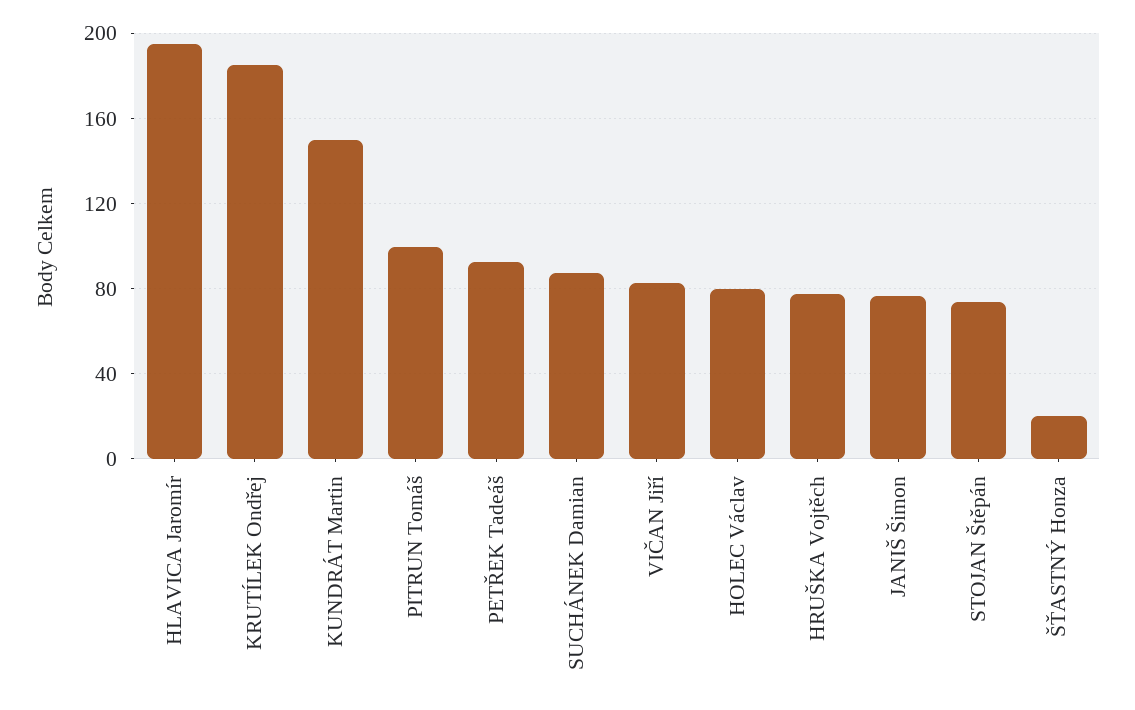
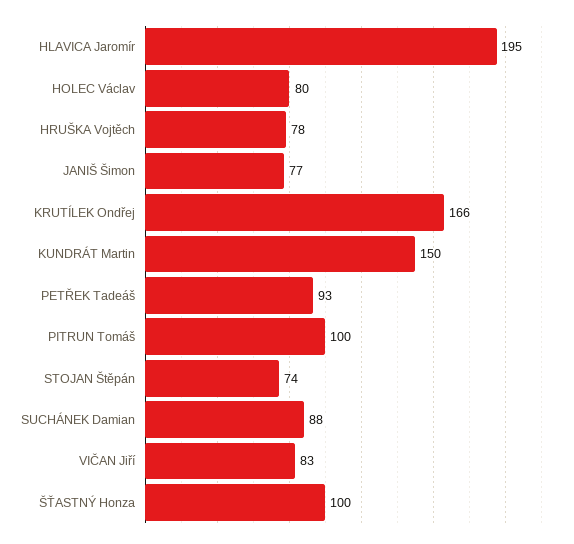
  {
    "HLAVICA Jaromír": 195,
-   "KRUTÍLEK Ondřej": 185,
+   "KRUTÍLEK Ondřej": 166,
    "KUNDRÁT Martin": 150,
    "PITRUN Tomáš": 100,
    "PETŘEK Tadeáš": 93,
    "SUCHÁNEK Damian": 88,
    "VIČAN Jiří": 83,
    "HOLEC Václav": 80,
    "HRUŠKA Vojtěch": 78,
    "JANIŠ Šimon": 77,
    "STOJAN Štěpán": 74,
-   "ŠŤASTNÝ Honza": 20
+   "ŠŤASTNÝ Honza": 100
  }

